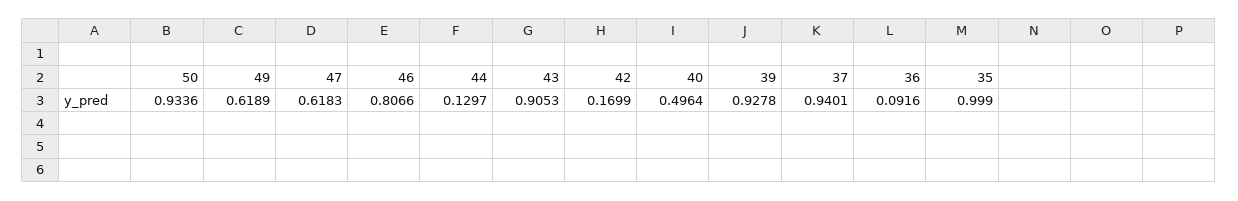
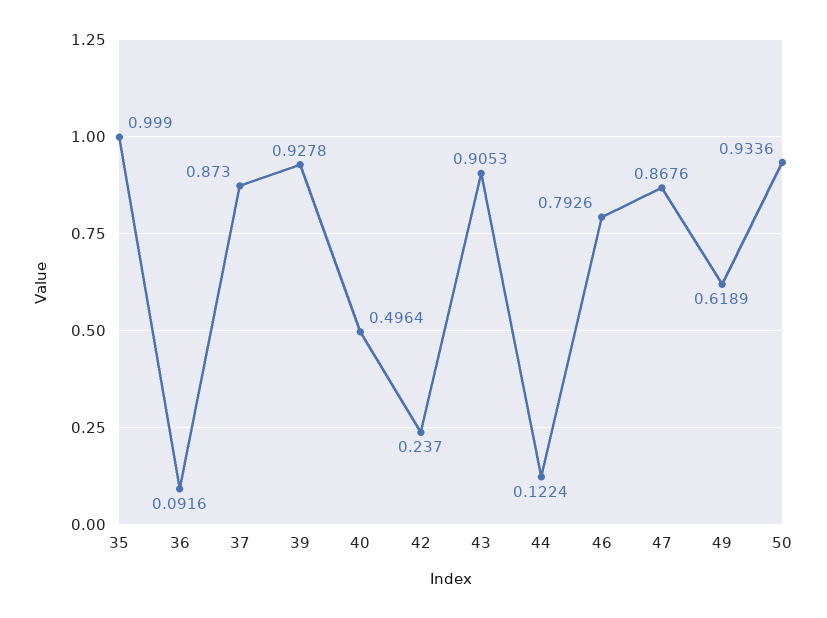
  {
    "50": 0.9336,
    "49": 0.6189,
-   "47": 0.6183,
+   "47": 0.8676,
-   "46": 0.8066,
+   "46": 0.7926,
-   "44": 0.1297,
+   "44": 0.1224,
    "43": 0.9053,
-   "42": 0.1699,
+   "42": 0.237,
    "40": 0.4964,
    "39": 0.9278,
-   "37": 0.9401,
+   "37": 0.873,
    "36": 0.0916,
    "35": 0.999
  }

